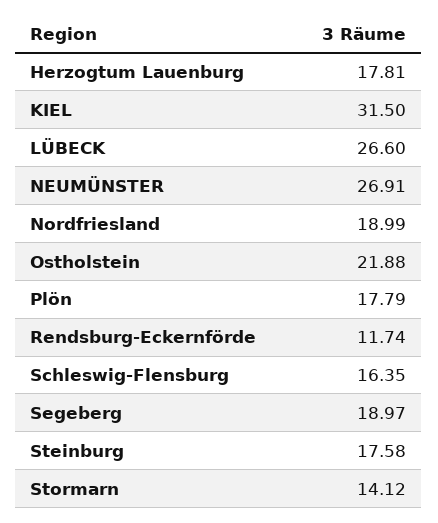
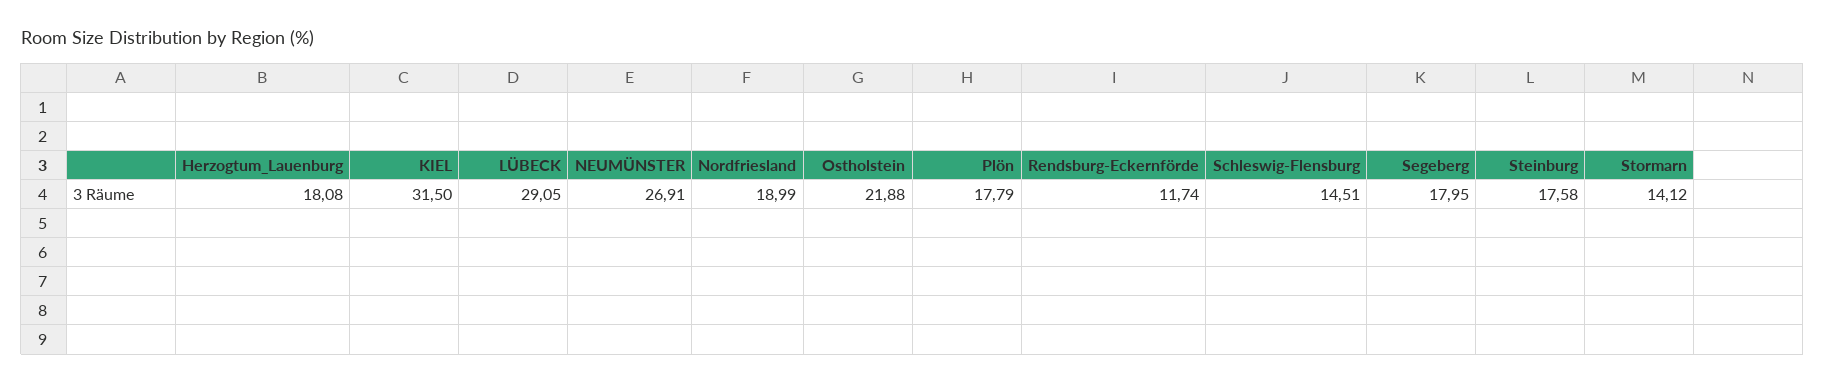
  {
-   "Herzogtum Lauenburg": 17.81,
+   "Herzogtum Lauenburg": 18.08,
    "KIEL": 31.5,
-   "LÜBECK": 26.6,
+   "LÜBECK": 29.05,
    "NEUMÜNSTER": 26.91,
    "Nordfriesland": 18.99,
    "Ostholstein": 21.88,
    "Plön": 17.79,
    "Rendsburg-Eckernförde": 11.74,
-   "Schleswig-Flensburg": 16.35,
+   "Schleswig-Flensburg": 14.51,
-   "Segeberg": 18.97,
+   "Segeberg": 17.95,
    "Steinburg": 17.58,
    "Stormarn": 14.12
  }

